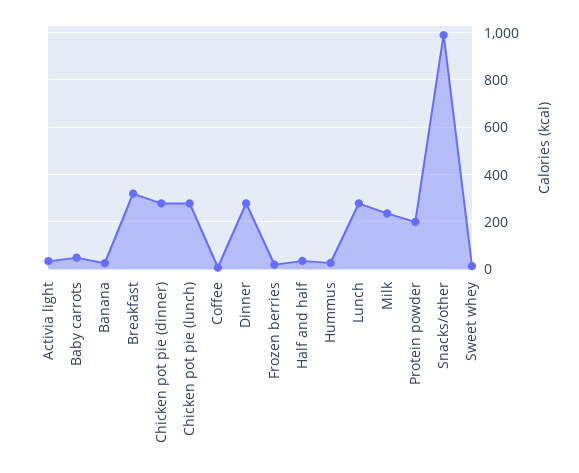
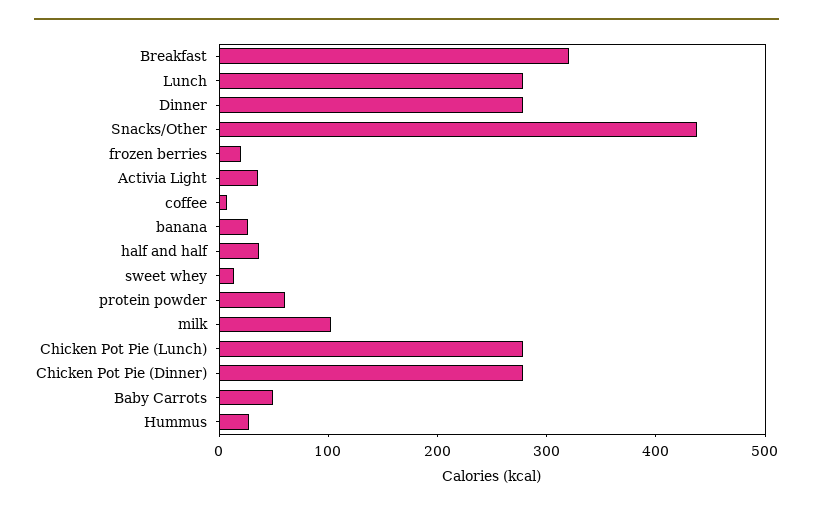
  {
    "Activia light": 40,
    "Baby carrots": 40,
    "Banana": 20,
    "Breakfast": 320,
    "Chicken pot pie (dinner)": 280,
    "Chicken pot pie (lunch)": 280,
    "Coffee": 0,
    "Dinner": 280,
    "Frozen berries": 20,
    "Half and half": 40,
    "Hummus": 20,
    "Lunch": 280,
-   "Milk": 250,
+   "Milk": 100,
-   "Protein powder": 200,
+   "Protein powder": 60,
-   "Snacks/other": 1000,
+   "Snacks/other": 440,
    "Sweet whey": 20
  }

